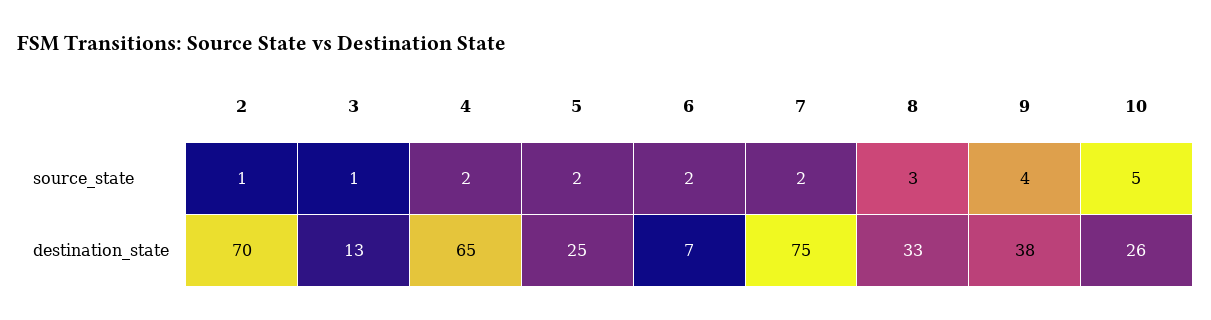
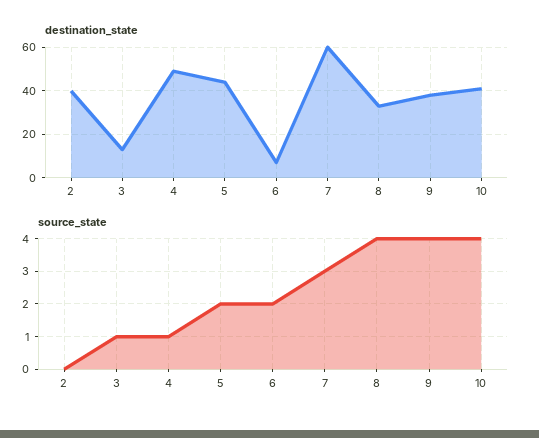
  {
    "source_state": {
-     "2": 1,
+     "2": 0,
      "3": 1,
-     "4": 2,
+     "4": 1,
      "5": 2,
      "6": 2,
-     "7": 2,
+     "7": 3,
-     "8": 3,
+     "8": 4,
      "9": 4,
-     "10": 5
+     "10": 4
    },
    "destination_state": {
-     "2": 70,
+     "2": 40,
      "3": 13,
-     "4": 65,
+     "4": 50,
-     "5": 25,
+     "5": 45,
      "6": 7,
-     "7": 75,
+     "7": 60,
      "8": 33,
      "9": 38,
-     "10": 26
+     "10": 40
    }
  }

